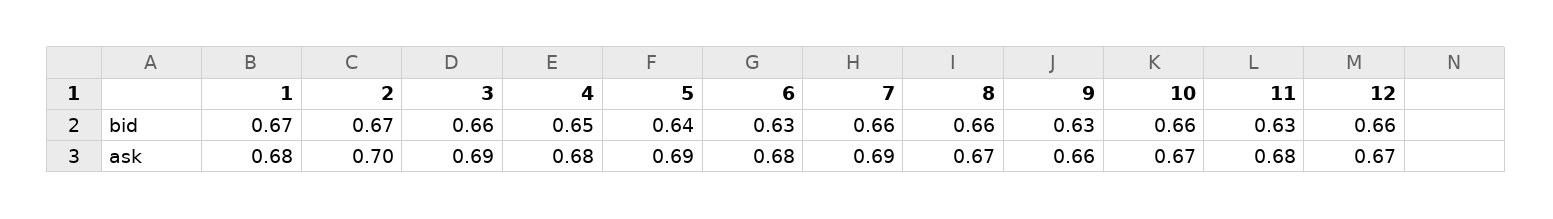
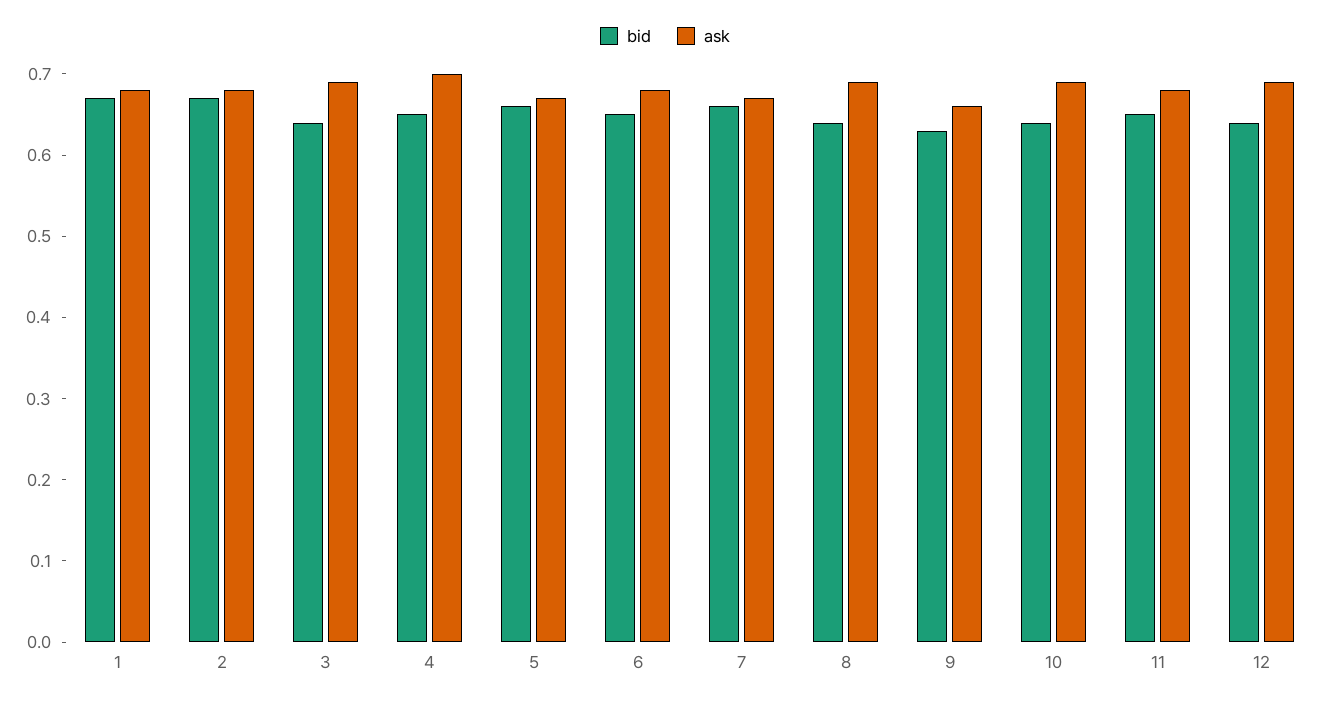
  {
    "bid": {
      "1": 0.67,
      "2": 0.67,
-     "3": 0.66,
+     "3": 0.64,
      "4": 0.65,
-     "5": 0.64,
+     "5": 0.66,
-     "6": 0.63,
+     "6": 0.65,
      "7": 0.66,
-     "8": 0.66,
+     "8": 0.64,
      "9": 0.63,
-     "10": 0.66,
+     "10": 0.64,
-     "11": 0.63,
+     "11": 0.65,
-     "12": 0.66
+     "12": 0.64
    },
    "ask": {
      "1": 0.68,
-     "2": 0.7,
+     "2": 0.68,
      "3": 0.69,
-     "4": 0.68,
+     "4": 0.7,
-     "5": 0.69,
+     "5": 0.67,
      "6": 0.68,
-     "7": 0.69,
+     "7": 0.67,
-     "8": 0.67,
+     "8": 0.69,
      "9": 0.66,
-     "10": 0.67,
+     "10": 0.69,
      "11": 0.68,
-     "12": 0.67
+     "12": 0.69
    }
  }

